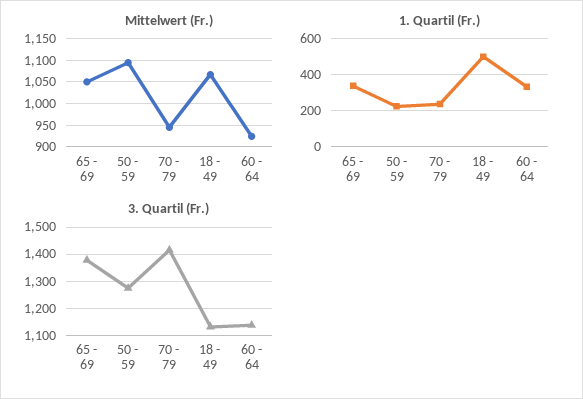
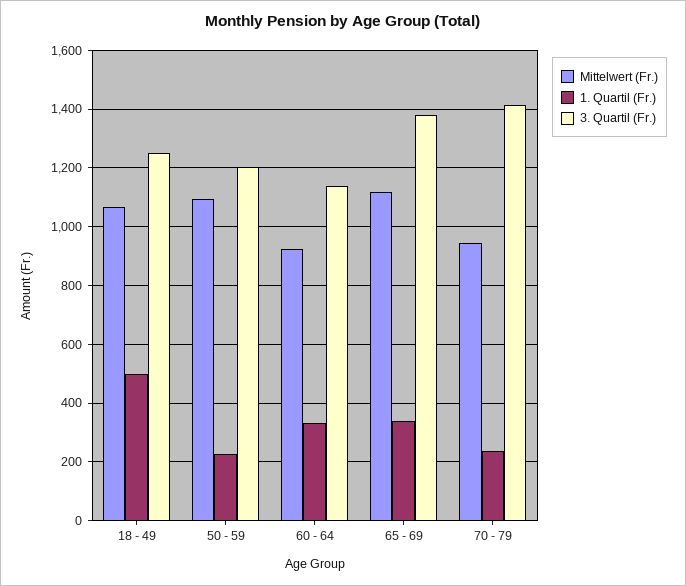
  {
    "Mittelwert (Fr.)": {
-     "65 - 69": 1050,
+     "65 - 69": 1125,
      "50 - 59": 1100,
      "70 - 79": 950,
      "18 - 49": 1075,
      "60 - 64": 925
    },
    "1. Quartil (Fr.)": {
      "65 - 69": 350,
      "50 - 59": 225,
      "70 - 79": 225,
      "18 - 49": 500,
      "60 - 64": 325
    },
    "3. Quartil (Fr.)": {
      "65 - 69": 1375,
-     "50 - 59": 1275,
+     "50 - 59": 1200,
      "70 - 79": 1425,
-     "18 - 49": 1125,
+     "18 - 49": 1250,
      "60 - 64": 1125
    }
  }

